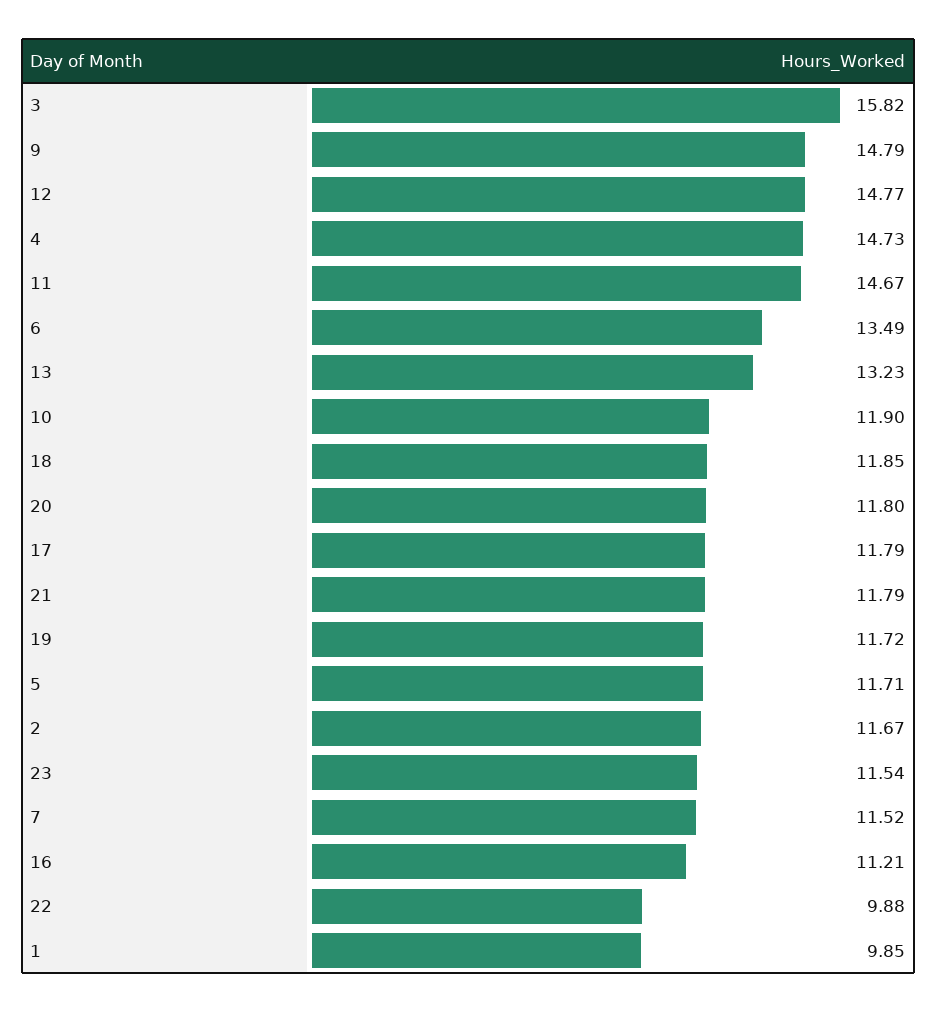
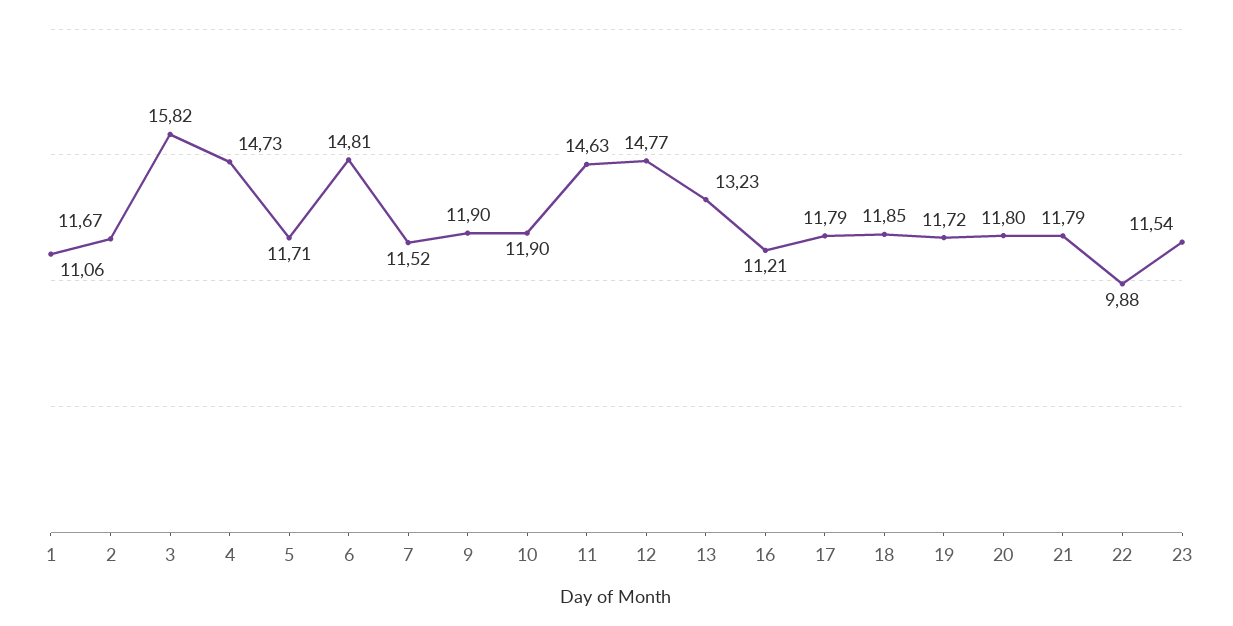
  {
    "3": 15.82,
-   "9": 14.79,
+   "9": 11.9,
    "12": 14.77,
    "4": 14.73,
-   "11": 14.67,
+   "11": 14.63,
-   "6": 13.49,
+   "6": 14.81,
    "13": 13.23,
    "10": 11.9,
    "18": 11.85,
    "20": 11.8,
    "17": 11.79,
    "21": 11.79,
    "19": 11.72,
    "5": 11.71,
    "2": 11.67,
    "23": 11.54,
    "7": 11.52,
    "16": 11.21,
    "22": 9.88,
-   "1": 9.85
+   "1": 11.06
  }

